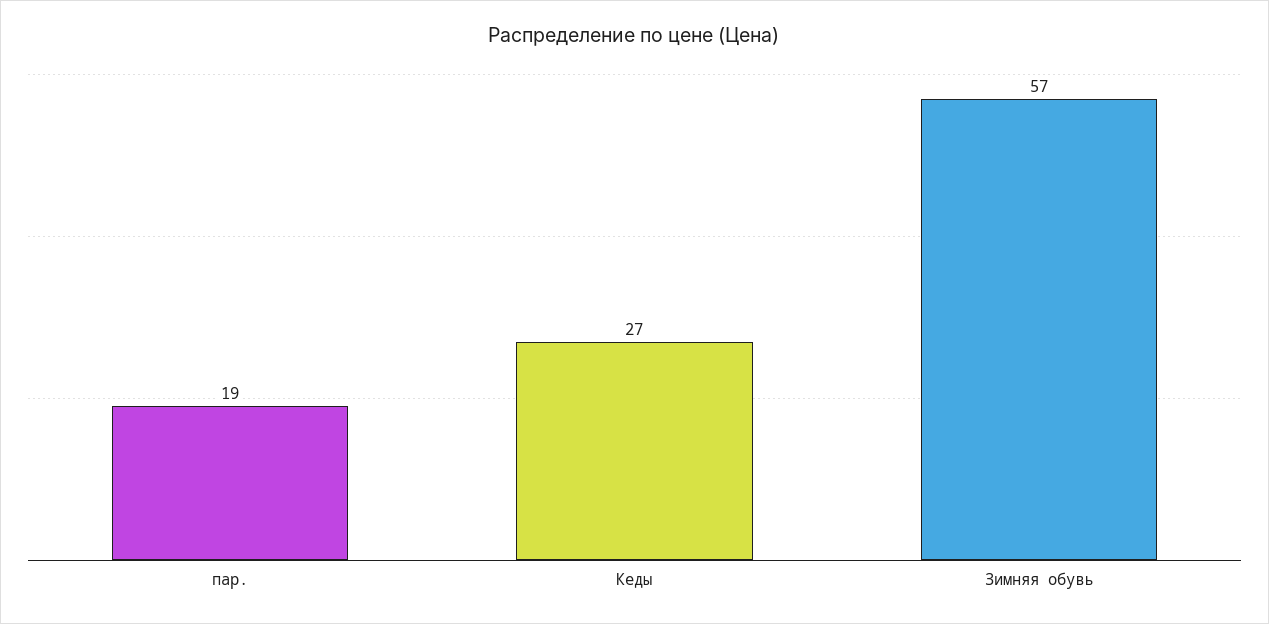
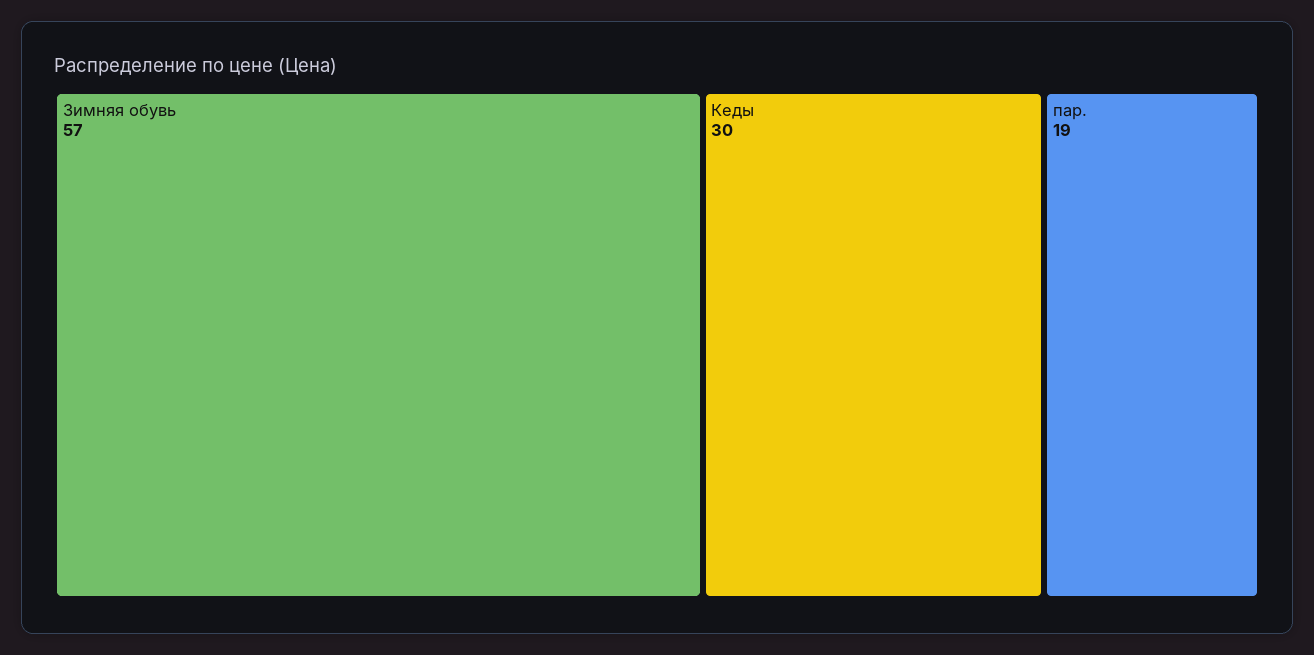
  {
    "пар.": 19,
-   "Кеды": 27,
+   "Кеды": 30,
    "Зимняя обувь": 57
  }

